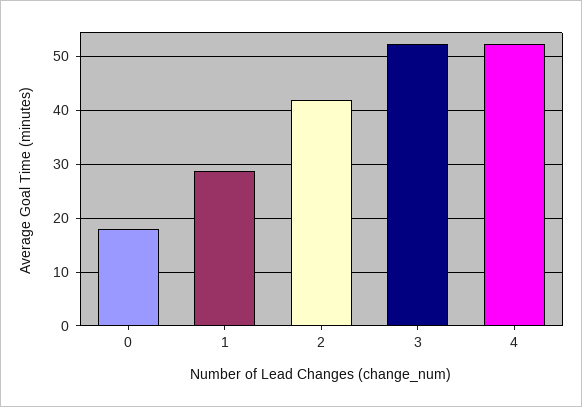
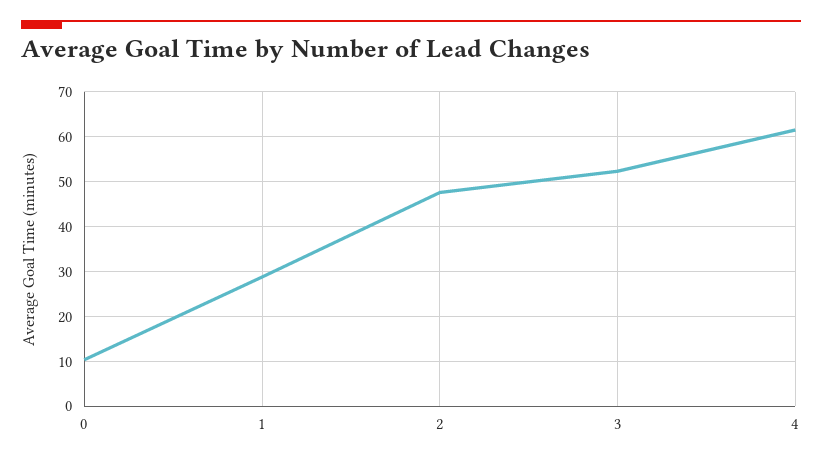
  {
-   "0": 18,
+   "0": 10,
    "1": 28,
-   "2": 42,
+   "2": 48,
    "3": 52,
-   "4": 52
+   "4": 62
  }

